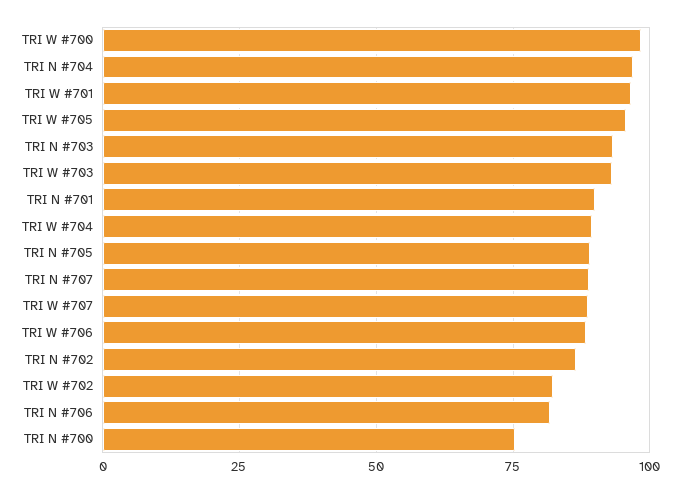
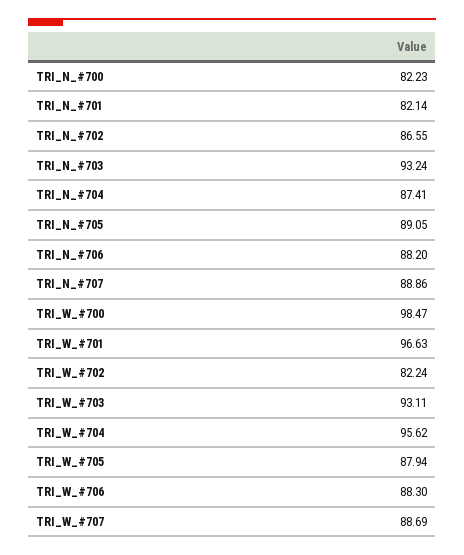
  {
    "TRI W #700": 98.47,
-   "TRI N #704": 97.5,
+   "TRI N #704": 87.41,
    "TRI W #701": 96.63,
-   "TRI W #705": 95,
+   "TRI W #705": 87.94,
    "TRI N #703": 93.24,
    "TRI W #703": 93.11,
-   "TRI N #701": 90,
+   "TRI N #701": 82.14,
-   "TRI W #704": 90,
+   "TRI W #704": 95.62,
    "TRI N #705": 89.05,
    "TRI N #707": 88.86,
    "TRI W #707": 88.69,
    "TRI W #706": 88.3,
    "TRI N #702": 86.55,
    "TRI W #702": 82.24,
-   "TRI N #706": 82.5,
+   "TRI N #706": 88.2,
-   "TRI N #700": 75
+   "TRI N #700": 82.23
  }

